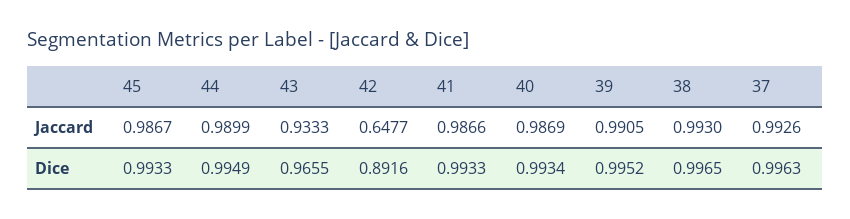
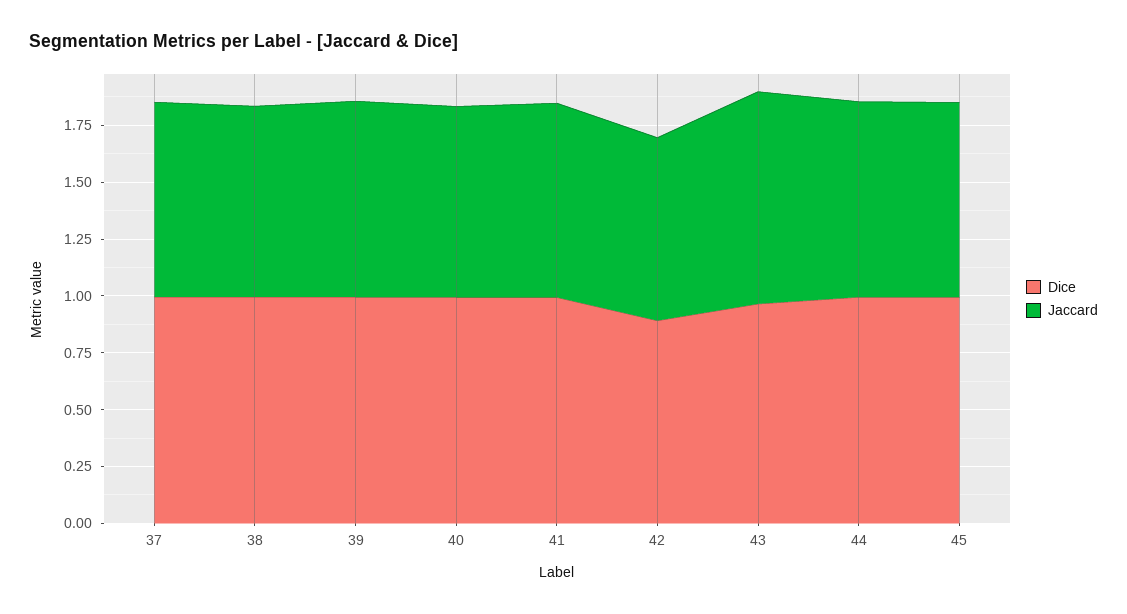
  {
    "Jaccard": {
-     "45": 0.9867,
+     "45": 0.85,
-     "44": 0.9899,
+     "44": 0.85,
      "43": 0.9333,
-     "42": 0.6477,
+     "42": 0.8,
-     "41": 0.9866,
+     "41": 0.85,
-     "40": 0.9869,
+     "40": 0.85,
-     "39": 0.9905,
+     "39": 0.85,
-     "38": 0.993,
+     "38": 0.85,
-     "37": 0.9926
+     "37": 0.85
    },
    "Dice": {
      "45": 0.9933,
      "44": 0.9949,
      "43": 0.9655,
      "42": 0.8916,
      "41": 0.9933,
      "40": 0.9934,
      "39": 0.9952,
      "38": 0.9965,
      "37": 0.9963
    }
  }

